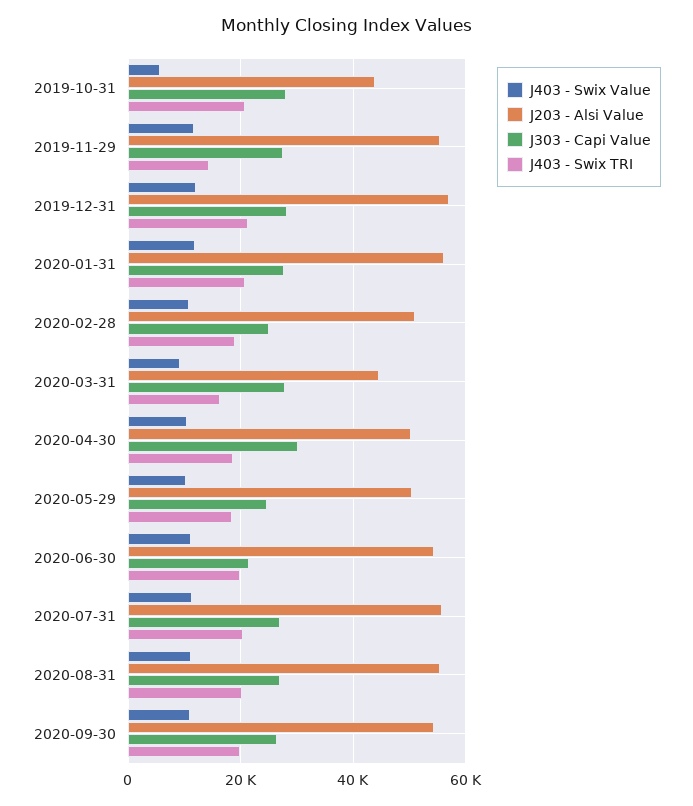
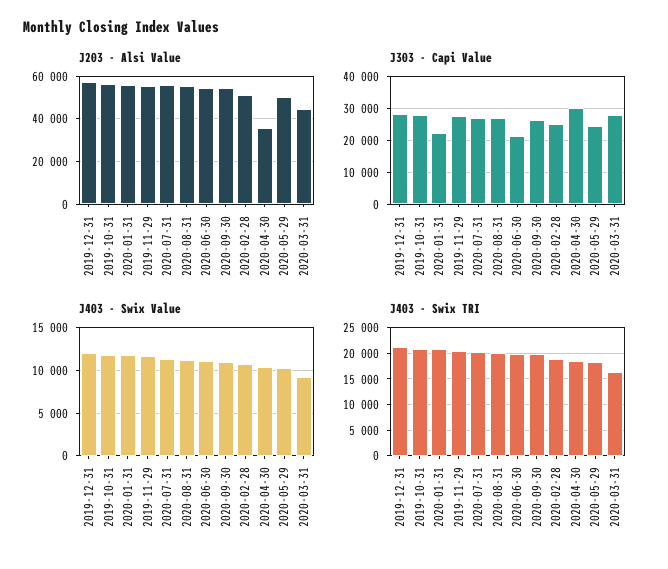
  {
    "J403 - Swix Value": {
-     "2019-10-31": 6000,
+     "2019-10-31": 12000,
      "2019-11-29": 12000,
      "2019-12-31": 12000,
      "2020-01-31": 12000,
      "2020-02-28": 11000,
      "2020-03-31": 9000,
      "2020-04-30": 10000,
      "2020-05-29": 10000,
      "2020-06-30": 11000,
      "2020-07-31": 11000,
      "2020-08-31": 11000,
      "2020-09-30": 11000
    },
    "J203 - Alsi Value": {
-     "2019-10-31": 44000,
+     "2019-10-31": 55000,
      "2019-11-29": 56000,
      "2019-12-31": 58000,
      "2020-01-31": 56000,
      "2020-02-28": 52000,
      "2020-03-31": 44000,
-     "2020-04-30": 50000,
+     "2020-04-30": 35000,
      "2020-05-29": 50000,
      "2020-06-30": 54000,
      "2020-07-31": 56000,
      "2020-08-31": 56000,
      "2020-09-30": 54000
    },
    "J303 - Capi Value": {
      "2019-10-31": 28000,
      "2019-11-29": 28000,
      "2019-12-31": 28000,
-     "2020-01-31": 28000,
+     "2020-01-31": 22000,
      "2020-02-28": 26000,
      "2020-03-31": 28000,
      "2020-04-30": 30000,
      "2020-05-29": 24000,
      "2020-06-30": 22000,
      "2020-07-31": 28000,
      "2020-08-31": 26000,
      "2020-09-30": 26000
    },
    "J403 - Swix TRI": {
      "2019-10-31": 20000,
-     "2019-11-29": 14000,
+     "2019-11-29": 20000,
      "2019-12-31": 22000,
      "2020-01-31": 20000,
      "2020-02-28": 18000,
      "2020-03-31": 16000,
      "2020-04-30": 18000,
      "2020-05-29": 18000,
      "2020-06-30": 20000,
      "2020-07-31": 20000,
      "2020-08-31": 20000,
      "2020-09-30": 20000
    }
  }

